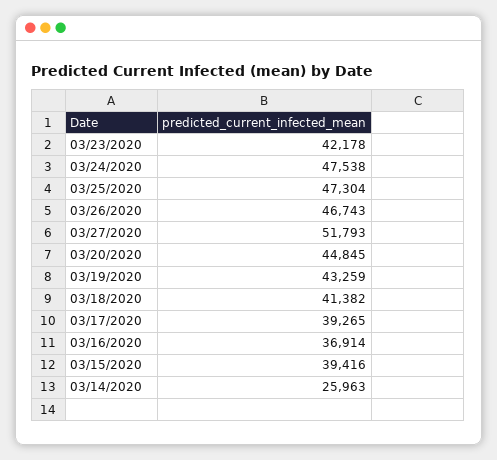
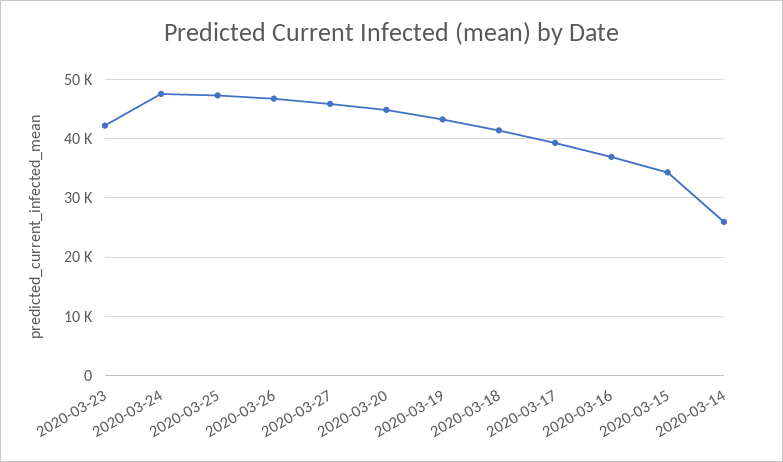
  {
    "03/23/2020": 42178,
    "03/24/2020": 47538,
    "03/25/2020": 47304,
    "03/26/2020": 46743,
-   "03/27/2020": 51793,
+   "03/27/2020": 46000,
    "03/20/2020": 44845,
    "03/19/2020": 43259,
    "03/18/2020": 41382,
    "03/17/2020": 39265,
    "03/16/2020": 36914,
-   "03/15/2020": 39416,
+   "03/15/2020": 34000,
    "03/14/2020": 25963
  }

